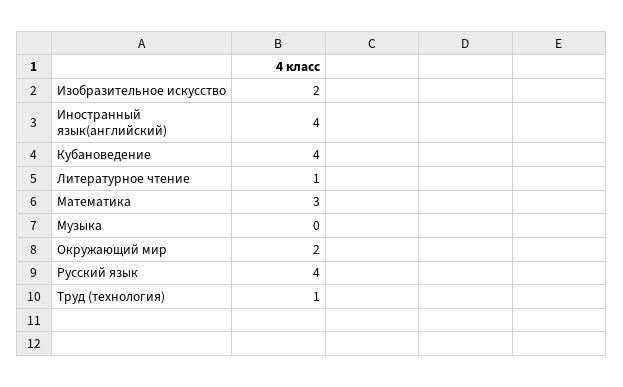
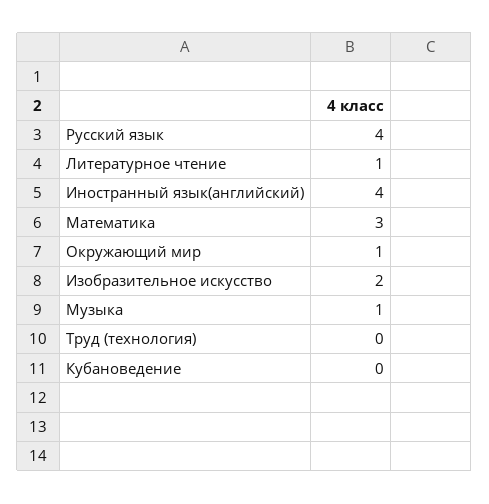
  {
    "Изобразительное искусство": 2,
    "Иностранный язык(английский)": 4,
-   "Кубановедение": 4,
+   "Кубановедение": 0,
    "Литературное чтение": 1,
    "Математика": 3,
-   "Музыка": 0,
+   "Музыка": 1,
-   "Окружающий мир": 2,
+   "Окружающий мир": 1,
    "Русский язык": 4,
-   "Труд (технология)": 1
+   "Труд (технология)": 0
  }

